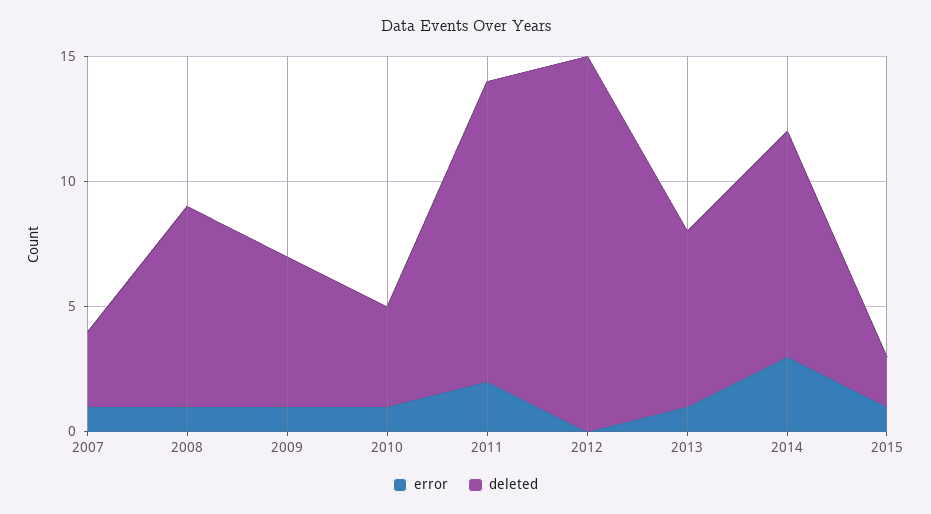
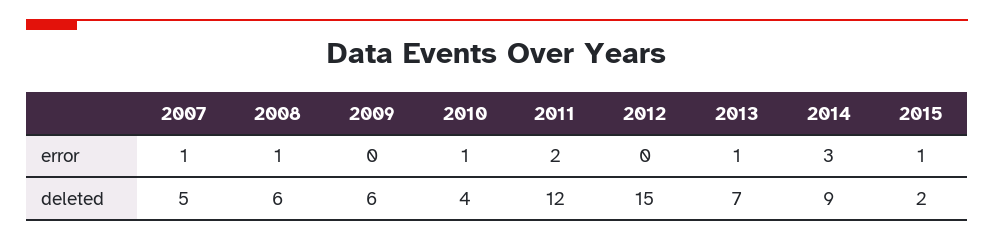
  {
    "error": {
      "2007": 1,
      "2008": 1,
-     "2009": 1,
+     "2009": 0,
      "2010": 1,
      "2011": 2,
      "2012": 0,
      "2013": 1,
      "2014": 3,
      "2015": 1
    },
    "deleted": {
-     "2007": 3,
+     "2007": 5,
-     "2008": 8,
+     "2008": 6,
      "2009": 6,
      "2010": 4,
      "2011": 12,
      "2012": 15,
      "2013": 7,
      "2014": 9,
      "2015": 2
    }
  }

